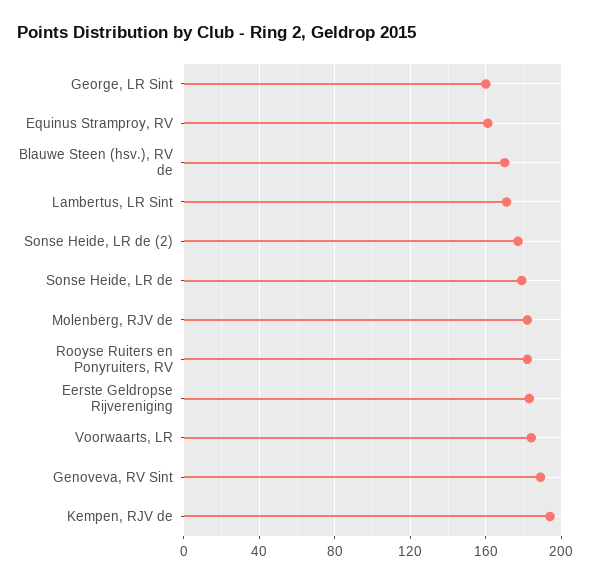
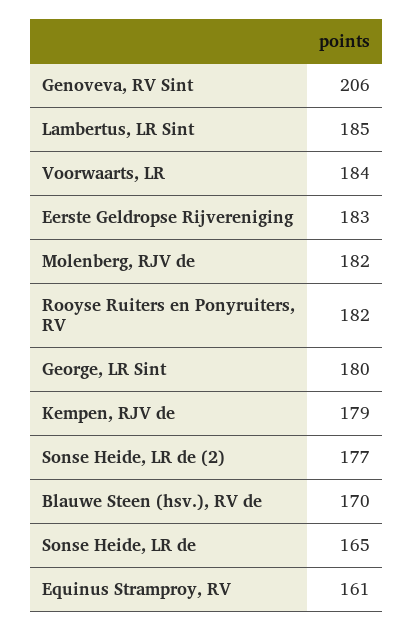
  {
-   "George, LR Sint": 160,
+   "George, LR Sint": 180,
    "Equinus Stramproy, RV": 161,
    "Blauwe Steen (hsv.), RV de": 170,
-   "Lambertus, LR Sint": 170,
+   "Lambertus, LR Sint": 185,
    "Sonse Heide, LR de (2)": 177,
-   "Sonse Heide, LR de": 180,
+   "Sonse Heide, LR de": 165,
    "Molenberg, RJV de": 182,
    "Rooyse Ruiters en Ponyruiters, RV": 182,
    "Eerste Geldropse Rijvereniging": 183,
    "Voorwaarts, LR": 184,
-   "Genoveva, RV Sint": 190,
+   "Genoveva, RV Sint": 206,
-   "Kempen, RJV de": 195
+   "Kempen, RJV de": 179
  }

